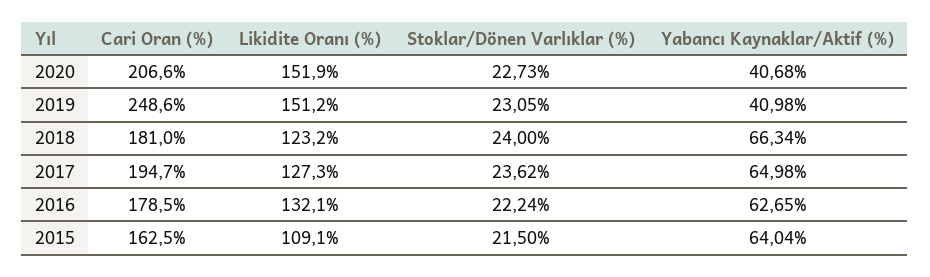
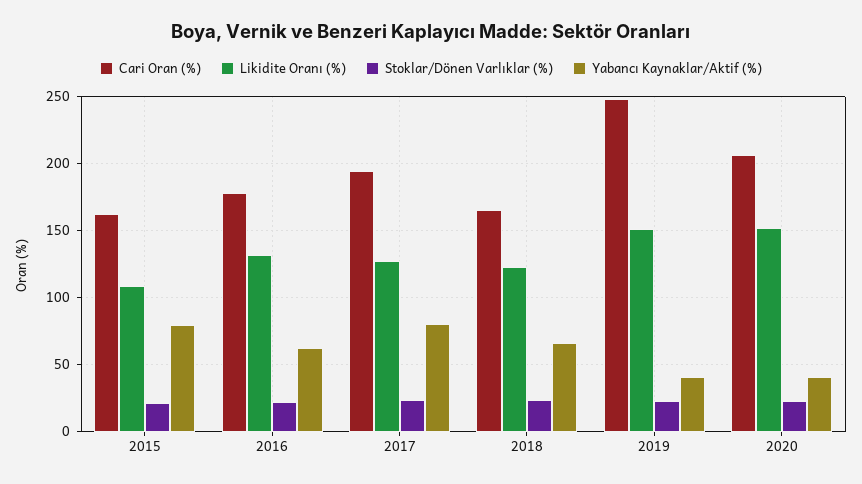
  {
    "Cari Oran (%)": {
      "2020": 206.6,
      "2019": 248.6,
-     "2018": 181,
+     "2018": 165,
      "2017": 194.7,
      "2016": 178.5,
      "2015": 162.5
    },
    "Likidite Oranı (%)": {
      "2020": 151.9,
      "2019": 151.2,
      "2018": 123.2,
      "2017": 127.3,
      "2016": 132.1,
      "2015": 109.1
    },
    "Stoklar/Dönen Varlıklar (%)": {
      "2020": 22.73,
      "2019": 23.05,
      "2018": 24,
      "2017": 23.62,
      "2016": 22.24,
      "2015": 21.5
    },
    "Yabancı Kaynaklar/Aktif (%)": {
      "2020": 40.68,
      "2019": 40.98,
      "2018": 66.34,
-     "2017": 64.98,
+     "2017": 80,
      "2016": 62.65,
-     "2015": 64.04
+     "2015": 80
    }
  }

